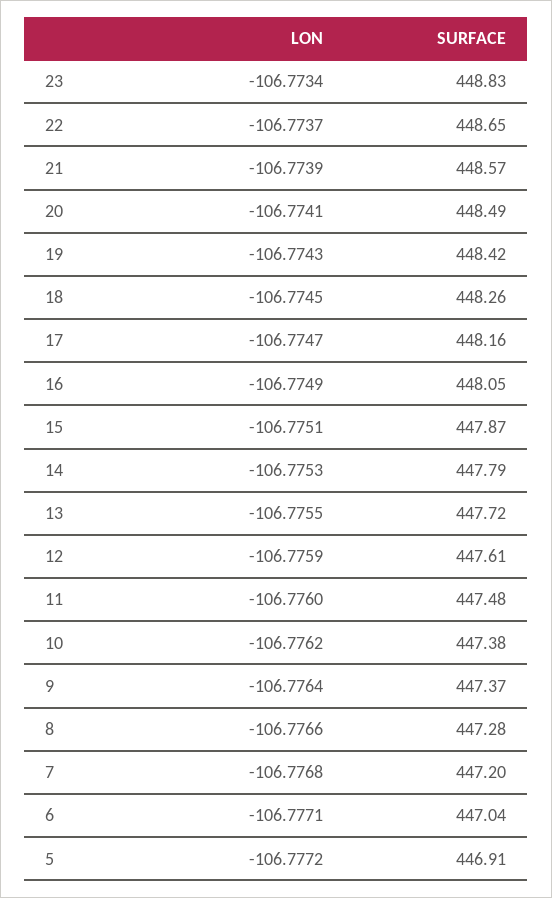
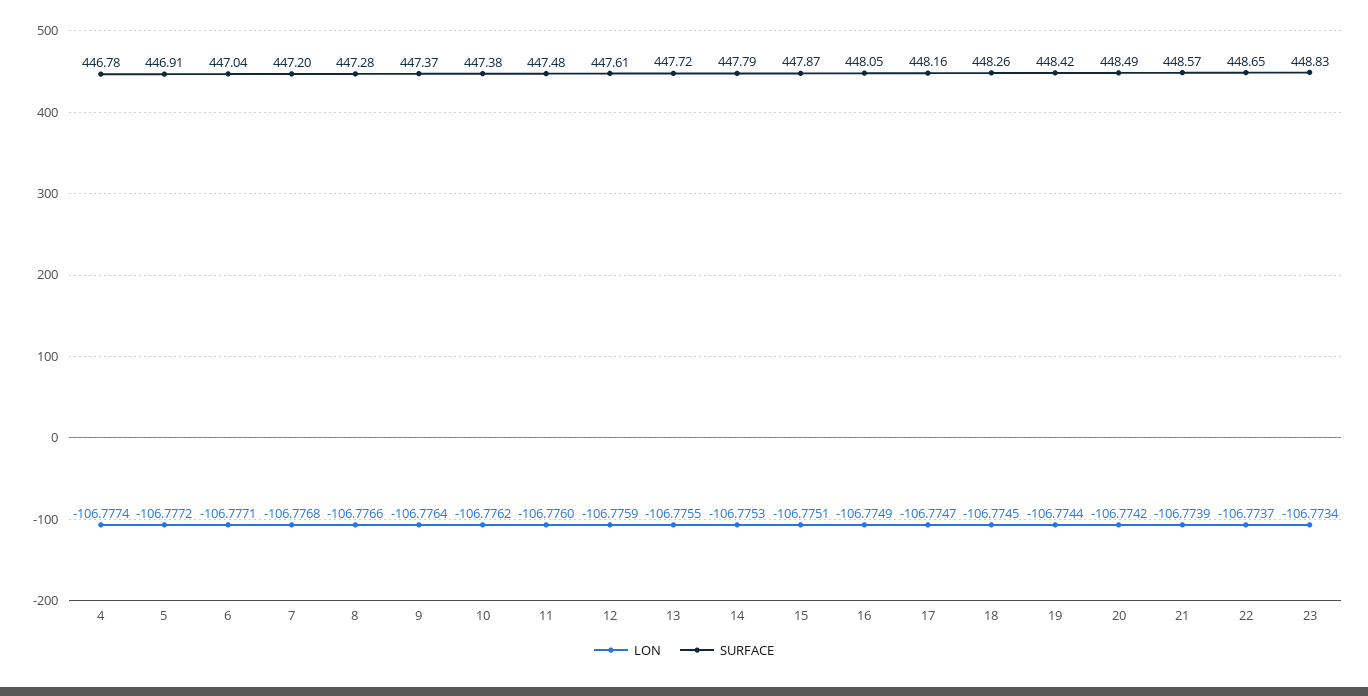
  {
    "LON": {
      "23": -106.7734,
      "22": -106.7737,
      "21": -106.7739,
-     "20": -106.7741,
+     "20": -106.7742,
-     "19": -106.7743,
+     "19": -106.7744,
      "18": -106.7745,
      "17": -106.7747,
      "16": -106.7749,
      "15": -106.7751,
      "14": -106.7753,
      "13": -106.7755,
      "12": -106.7759,
      "11": -106.776,
      "10": -106.7762,
      "9": -106.7764,
      "8": -106.7766,
      "7": -106.7768,
      "6": -106.7771,
-     "5": -106.7772
+     "5": -106.7772,
+     "4": -106.7774
    },
    "SURFACE": {
      "23": 448.83,
      "22": 448.65,
      "21": 448.57,
      "20": 448.49,
      "19": 448.42,
      "18": 448.26,
      "17": 448.16,
      "16": 448.05,
      "15": 447.87,
      "14": 447.79,
      "13": 447.72,
      "12": 447.61,
      "11": 447.48,
      "10": 447.38,
      "9": 447.37,
      "8": 447.28,
      "7": 447.2,
      "6": 447.04,
-     "5": 446.91
+     "5": 446.91,
+     "4": 446.78
    }
  }

